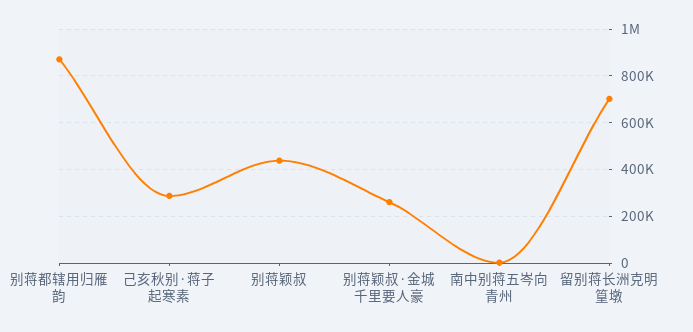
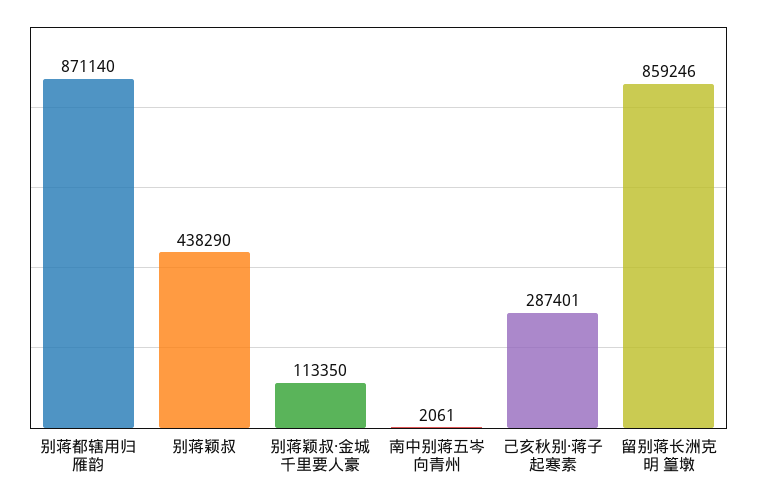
  {
    "别蒋都辖用归雁韵": 871140,
    "己亥秋别·蒋子起寒素": 287401,
    "别蒋颖叔": 438290,
-   "别蒋颖叔·金城千里要人豪": 250000,
+   "别蒋颖叔·金城千里要人豪": 113350,
    "南中别蒋五岑向青州": 2061,
-   "留别蒋长洲克明 篁墩": 700000
+   "留别蒋长洲克明 篁墩": 859246
  }

